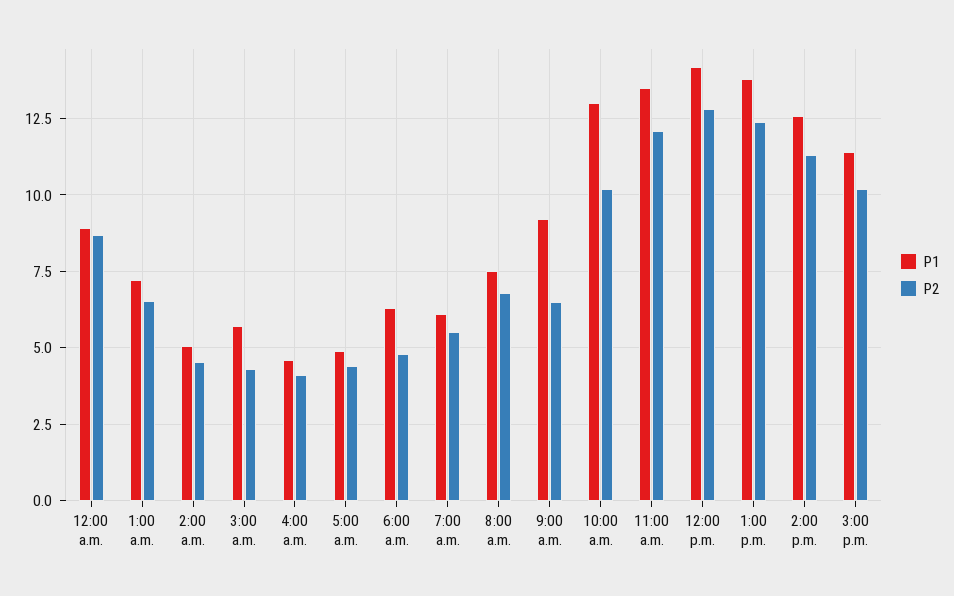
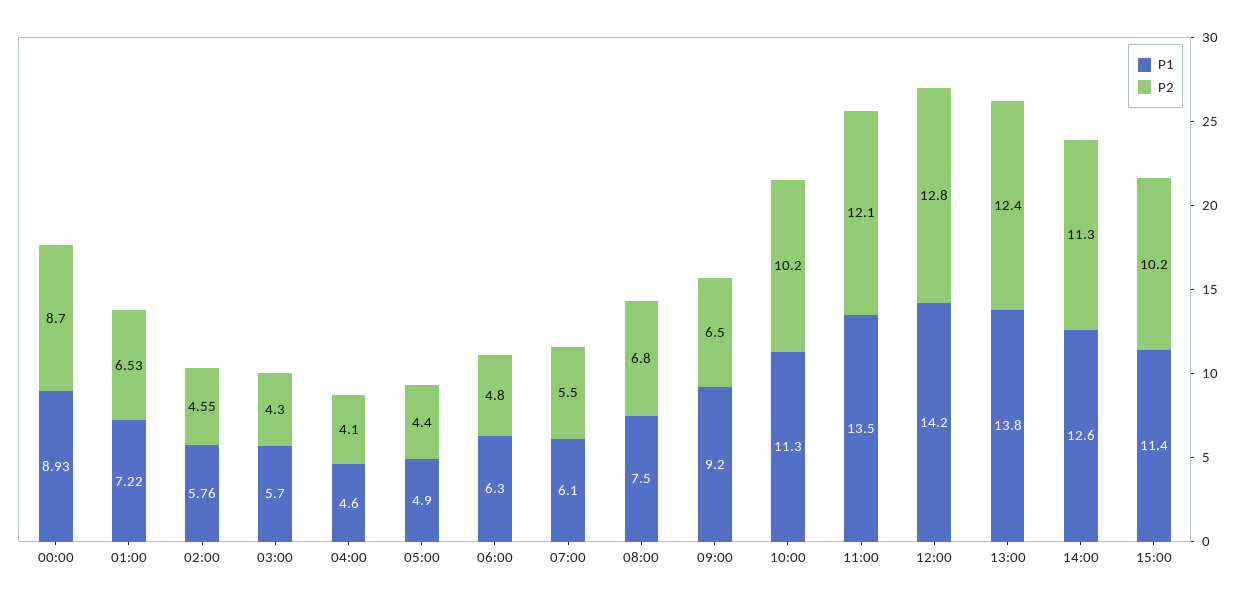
  {
    "P1": {
      "12:00 a.m.": 8.93,
      "1:00 a.m.": 7.22,
-     "2:00 a.m.": 5,
+     "2:00 a.m.": 5.76,
      "3:00 a.m.": 5.7,
      "4:00 a.m.": 4.6,
      "5:00 a.m.": 4.9,
      "6:00 a.m.": 6.3,
      "7:00 a.m.": 6.1,
      "8:00 a.m.": 7.5,
      "9:00 a.m.": 9.2,
-     "10:00 a.m.": 13,
+     "10:00 a.m.": 11.3,
      "11:00 a.m.": 13.5,
      "12:00 p.m.": 14.2,
      "1:00 p.m.": 13.8,
      "2:00 p.m.": 12.6,
      "3:00 p.m.": 11.4
    },
    "P2": {
      "12:00 a.m.": 8.7,
      "1:00 a.m.": 6.53,
      "2:00 a.m.": 4.55,
      "3:00 a.m.": 4.3,
      "4:00 a.m.": 4.1,
      "5:00 a.m.": 4.4,
      "6:00 a.m.": 4.8,
      "7:00 a.m.": 5.5,
      "8:00 a.m.": 6.8,
      "9:00 a.m.": 6.5,
      "10:00 a.m.": 10.2,
      "11:00 a.m.": 12.1,
      "12:00 p.m.": 12.8,
      "1:00 p.m.": 12.4,
      "2:00 p.m.": 11.3,
      "3:00 p.m.": 10.2
    }
  }

